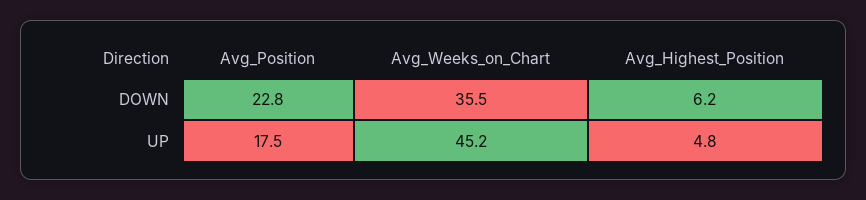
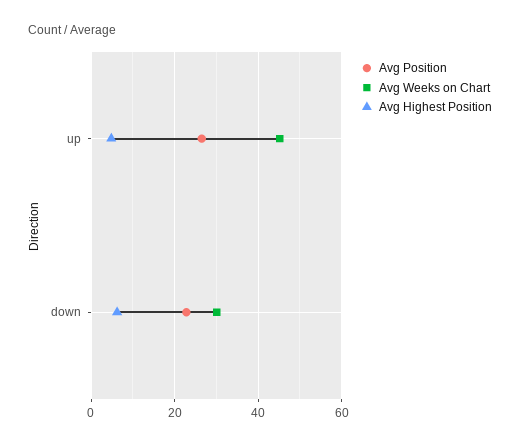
  {
    "Avg_Position": {
      "DOWN": 22.8,
-     "UP": 17.5
+     "UP": 26
    },
    "Avg_Weeks_on_Chart": {
-     "DOWN": 35.5,
+     "DOWN": 30,
      "UP": 45.2
    },
    "Avg_Highest_Position": {
      "DOWN": 6.2,
      "UP": 4.8
    }
  }

